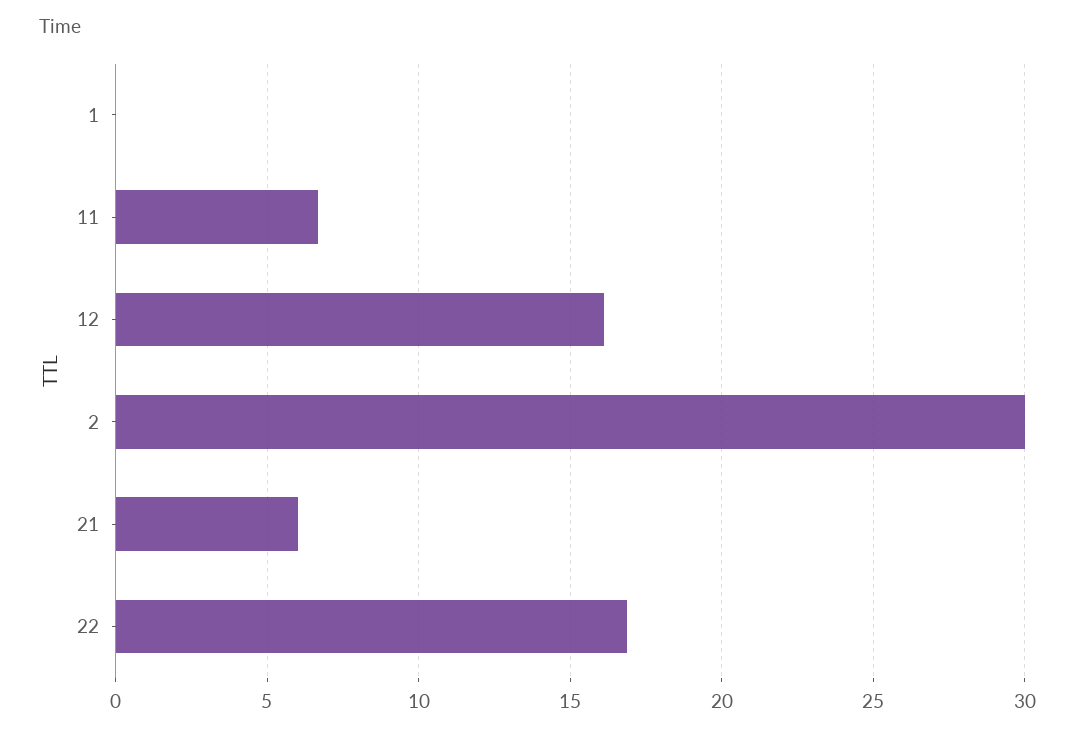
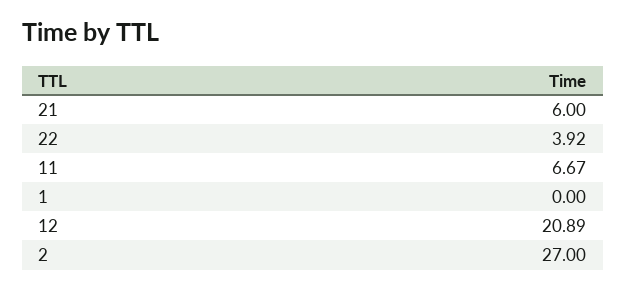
  {
    "1": 0,
    "11": 6.67,
-   "12": 16,
+   "12": 20.89,
-   "2": 30,
+   "2": 27,
    "21": 6,
-   "22": 17
+   "22": 3.92
  }

